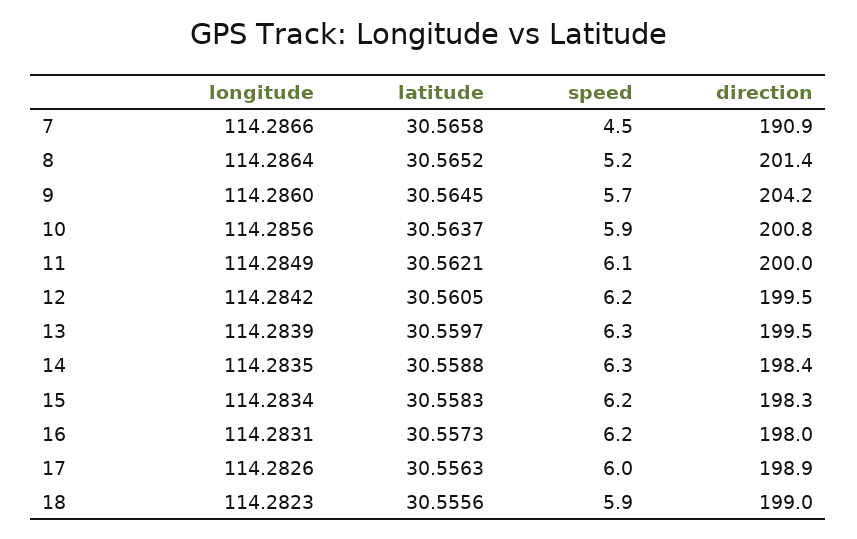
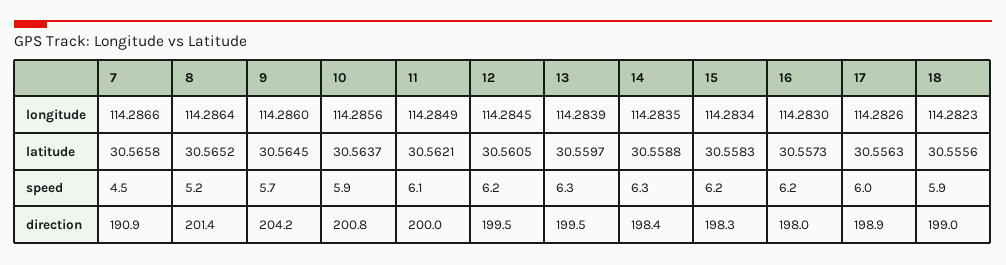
  {
    "longitude": {
      "7": 114.2866,
      "8": 114.2864,
      "9": 114.286,
      "10": 114.2856,
      "11": 114.2849,
-     "12": 114.2842,
+     "12": 114.2845,
      "13": 114.2839,
      "14": 114.2835,
      "15": 114.2834,
-     "16": 114.2831,
+     "16": 114.283,
      "17": 114.2826,
      "18": 114.2823
    },
    "latitude": {
      "7": 30.5658,
      "8": 30.5652,
      "9": 30.5645,
      "10": 30.5637,
      "11": 30.5621,
      "12": 30.5605,
      "13": 30.5597,
      "14": 30.5588,
      "15": 30.5583,
      "16": 30.5573,
      "17": 30.5563,
      "18": 30.5556
    },
    "speed": {
      "7": 4.5,
      "8": 5.2,
      "9": 5.7,
      "10": 5.9,
      "11": 6.1,
      "12": 6.2,
      "13": 6.3,
      "14": 6.3,
      "15": 6.2,
      "16": 6.2,
      "17": 6,
      "18": 5.9
    },
    "direction": {
      "7": 190.9,
      "8": 201.4,
      "9": 204.2,
      "10": 200.8,
      "11": 200,
      "12": 199.5,
      "13": 199.5,
      "14": 198.4,
      "15": 198.3,
      "16": 198,
      "17": 198.9,
      "18": 199
    }
  }

